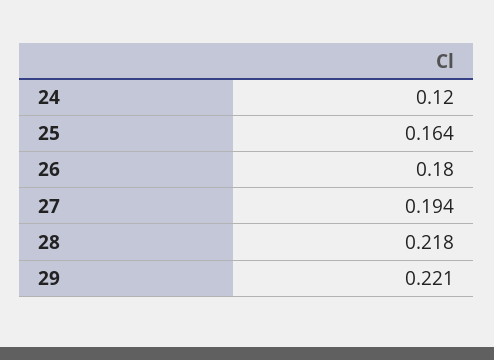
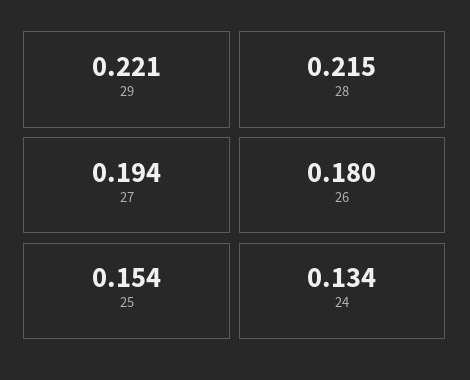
  {
-   "24": 0.12,
+   "24": 0.134,
-   "25": 0.164,
+   "25": 0.154,
    "26": 0.18,
    "27": 0.194,
-   "28": 0.218,
+   "28": 0.215,
    "29": 0.221
  }

